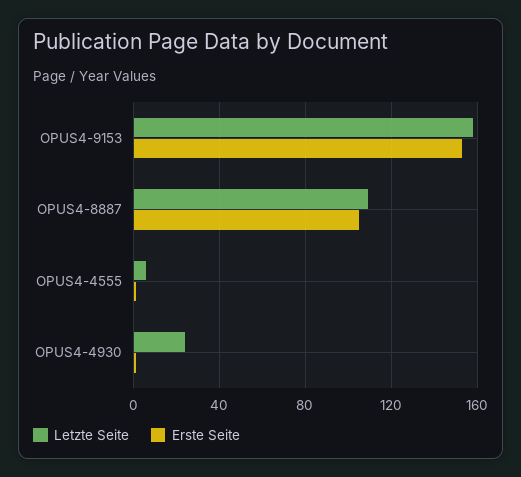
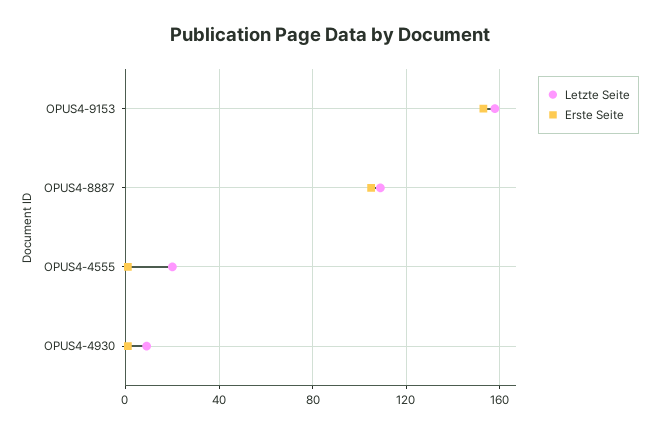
  {
    "Letzte Seite": {
      "OPUS4-9153": 160,
      "OPUS4-8887": 110,
-     "OPUS4-4555": 5,
+     "OPUS4-4555": 20,
-     "OPUS4-4930": 25
+     "OPUS4-4930": 10
    },
    "Erste Seite": {
      "OPUS4-9153": 155,
      "OPUS4-8887": 105,
      "OPUS4-4555": 0,
      "OPUS4-4930": 0
    }
  }

